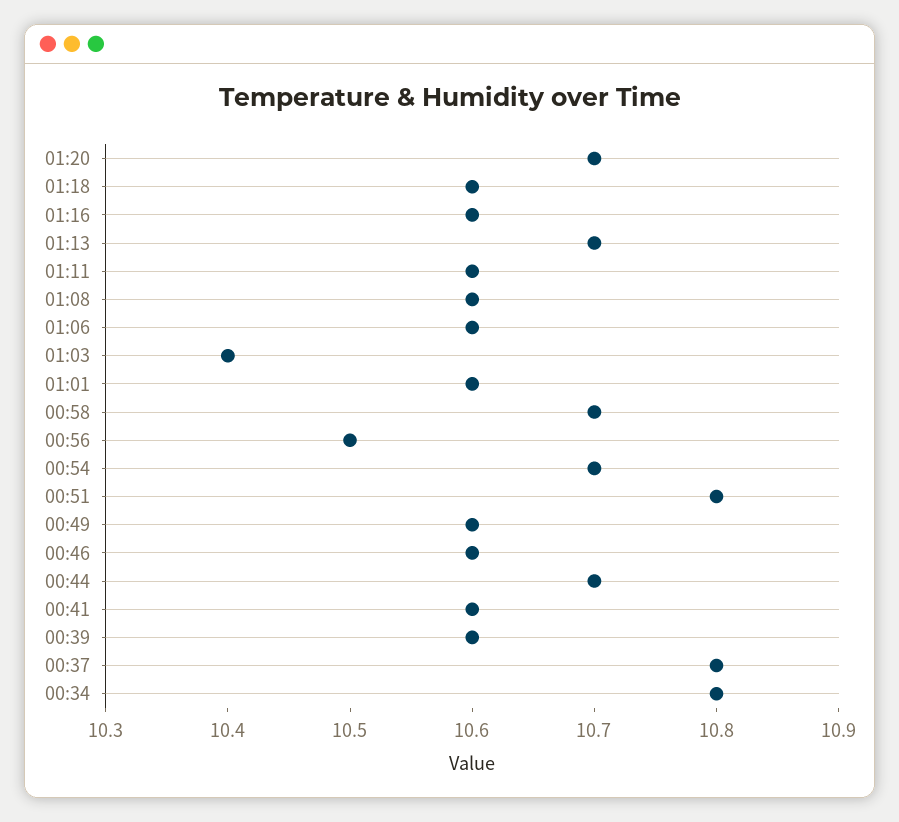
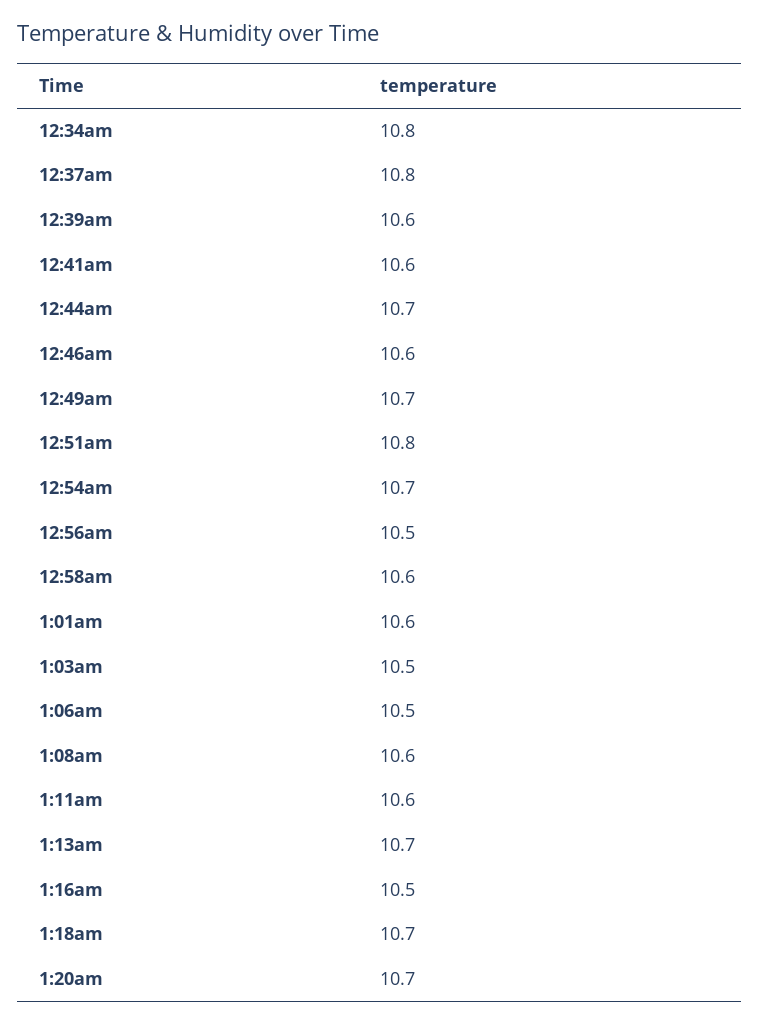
  {
    "01:20": 10.7,
-   "01:18": 10.6,
+   "01:18": 10.7,
-   "01:16": 10.6,
+   "01:16": 10.5,
    "01:13": 10.7,
    "01:11": 10.6,
    "01:08": 10.6,
-   "01:06": 10.6,
+   "01:06": 10.5,
-   "01:03": 10.4,
+   "01:03": 10.5,
    "01:01": 10.6,
-   "00:58": 10.7,
+   "00:58": 10.6,
    "00:56": 10.5,
    "00:54": 10.7,
    "00:51": 10.8,
-   "00:49": 10.6,
+   "00:49": 10.7,
    "00:46": 10.6,
    "00:44": 10.7,
    "00:41": 10.6,
    "00:39": 10.6,
    "00:37": 10.8,
    "00:34": 10.8
  }

